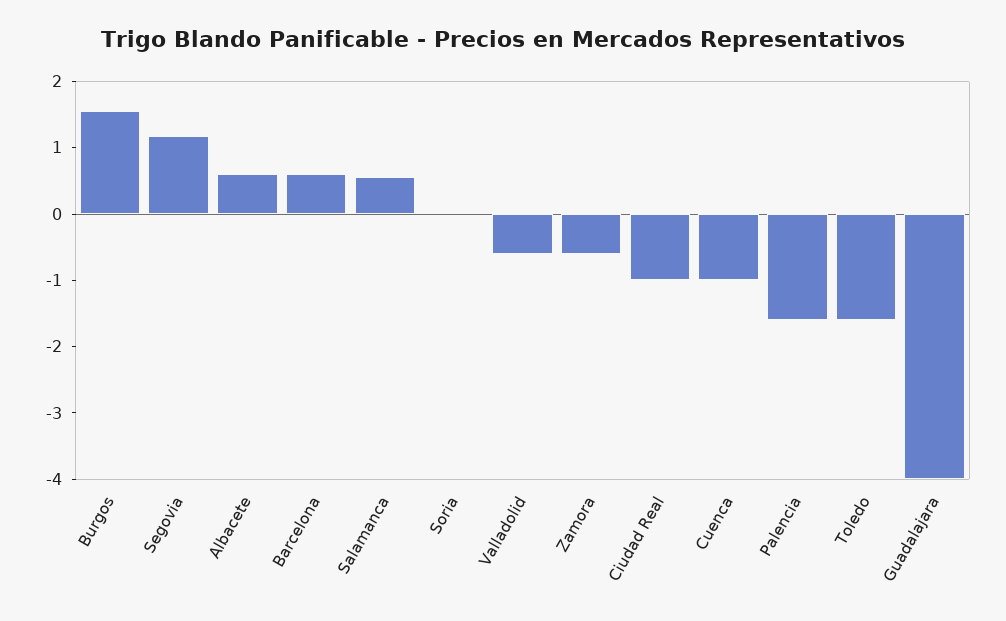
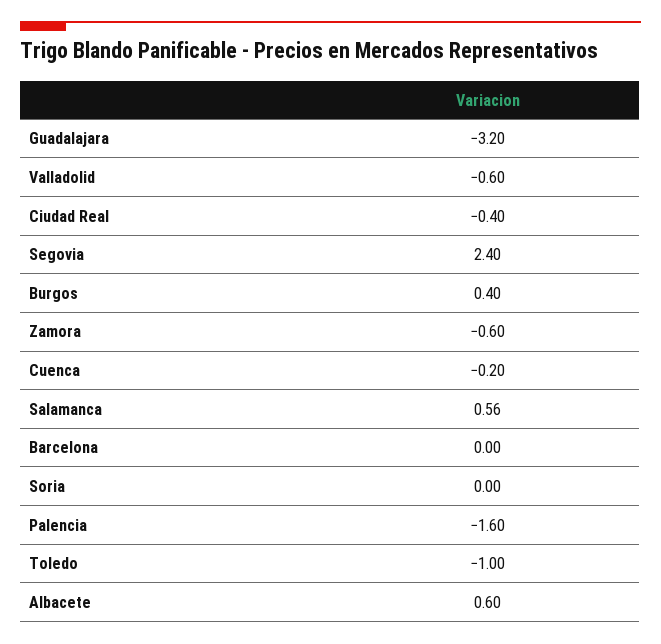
  {
-   "Burgos": 1.6,
+   "Burgos": 0.4,
-   "Segovia": 1.2,
+   "Segovia": 2.4,
    "Albacete": 0.6,
-   "Barcelona": 0.6,
+   "Barcelona": 0,
    "Salamanca": 0.56,
    "Soria": 0,
    "Valladolid": -0.6,
    "Zamora": -0.6,
-   "Ciudad Real": -1,
+   "Ciudad Real": -0.4,
-   "Cuenca": -1,
+   "Cuenca": -0.2,
    "Palencia": -1.6,
-   "Toledo": -1.6,
+   "Toledo": -1,
-   "Guadalajara": -4
+   "Guadalajara": -3.2
  }

